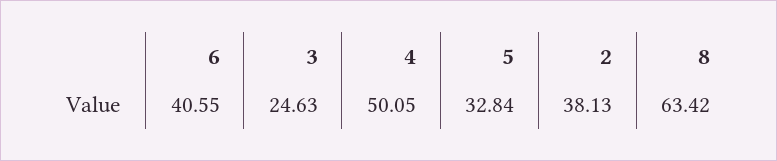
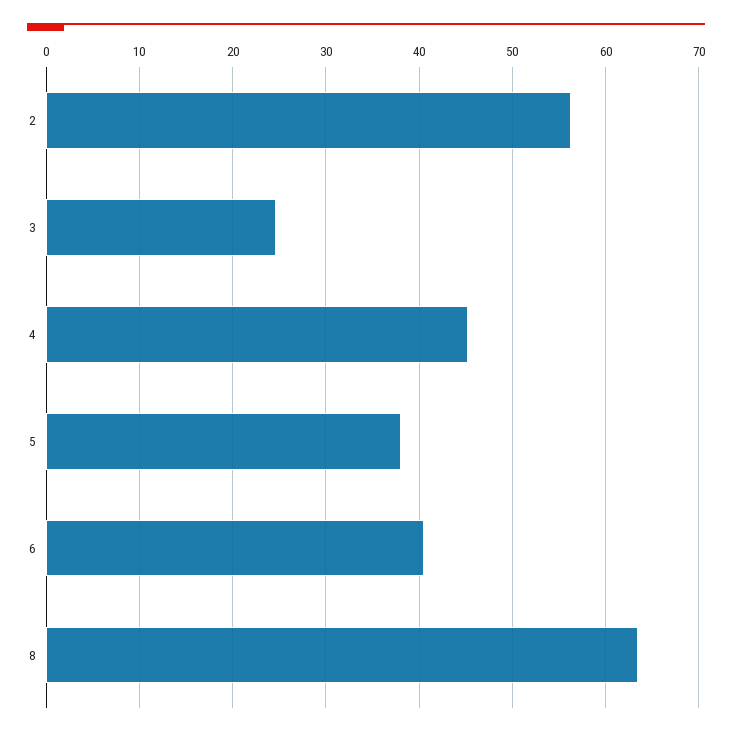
  {
    "6": 40.55,
    "3": 24.63,
-   "4": 50.05,
+   "4": 45,
-   "5": 32.84,
+   "5": 38,
-   "2": 38.13,
+   "2": 56,
    "8": 63.42
  }

